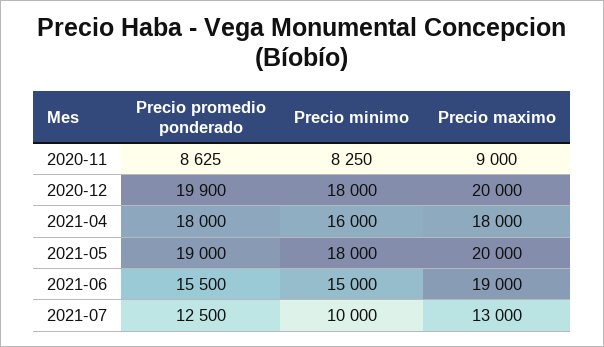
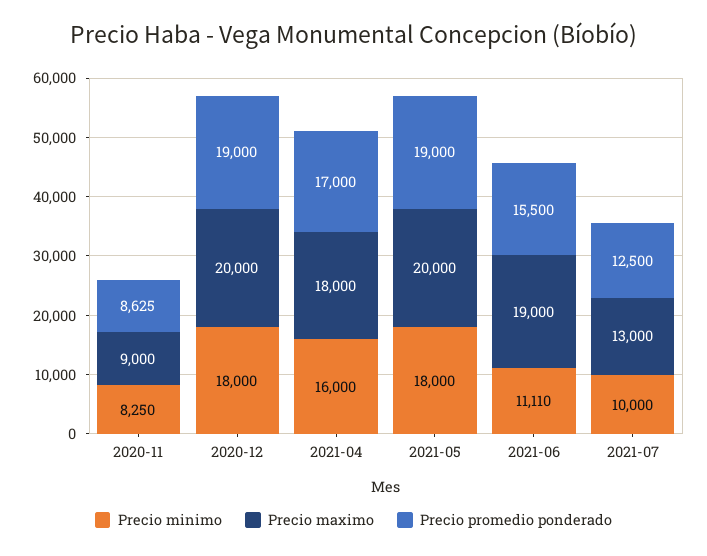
  {
    "Precio promedio ponderado": {
      "2020-11": 8625,
-     "2020-12": 19900,
+     "2020-12": 19000,
-     "2021-04": 18000,
+     "2021-04": 17000,
      "2021-05": 19000,
      "2021-06": 15500,
      "2021-07": 12500
    },
    "Precio minimo": {
      "2020-11": 8250,
      "2020-12": 18000,
      "2021-04": 16000,
      "2021-05": 18000,
-     "2021-06": 15000,
+     "2021-06": 11110,
      "2021-07": 10000
    },
    "Precio maximo": {
      "2020-11": 9000,
      "2020-12": 20000,
      "2021-04": 18000,
      "2021-05": 20000,
      "2021-06": 19000,
      "2021-07": 13000
    }
  }

